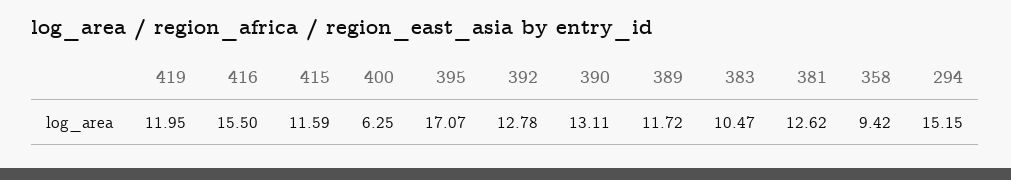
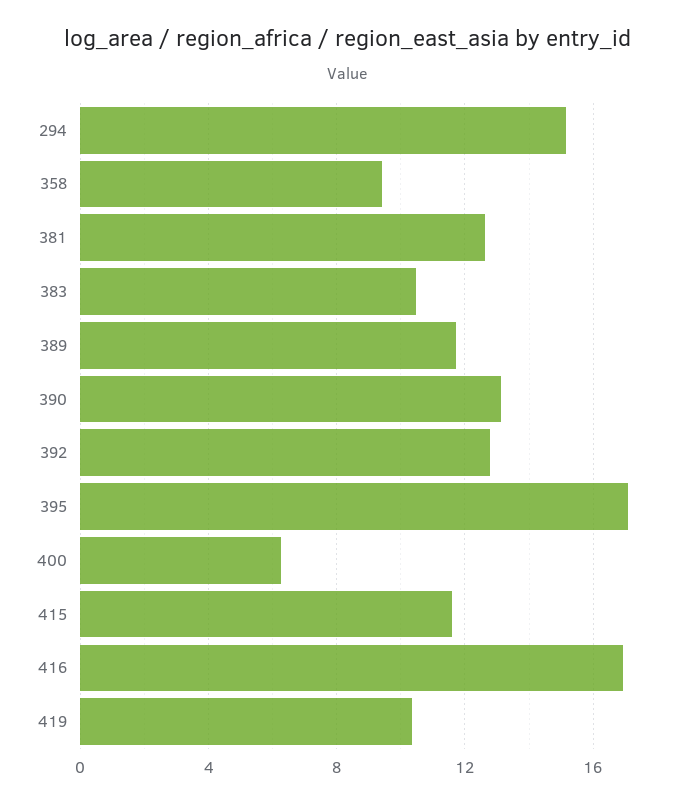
  {
-   "419": 11.95,
+   "419": 10.5,
-   "416": 15.5,
+   "416": 17,
    "415": 11.59,
    "400": 6.25,
    "395": 17.07,
    "392": 12.78,
    "390": 13.11,
    "389": 11.72,
    "383": 10.47,
    "381": 12.62,
    "358": 9.42,
    "294": 15.15
  }

